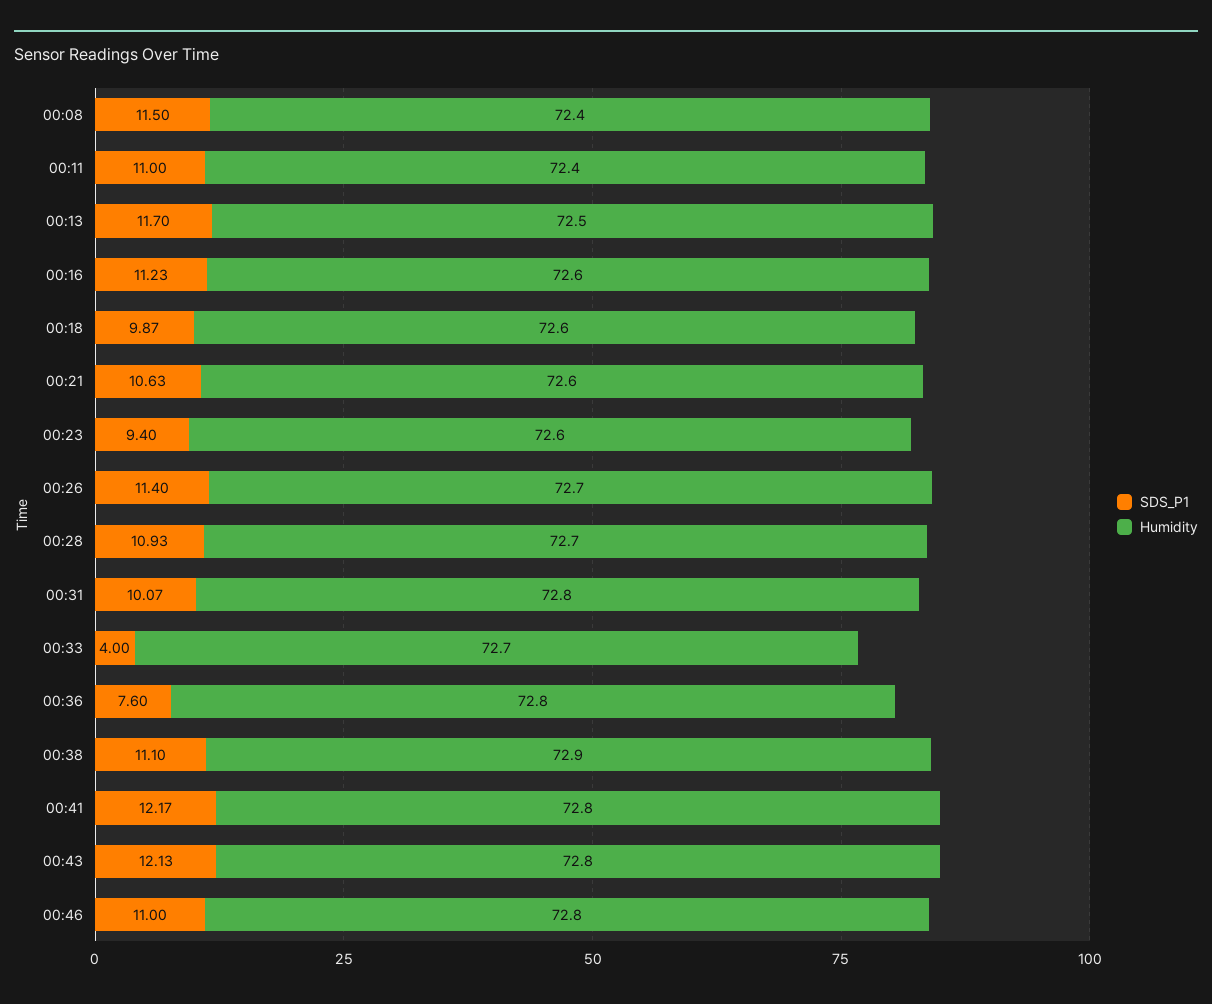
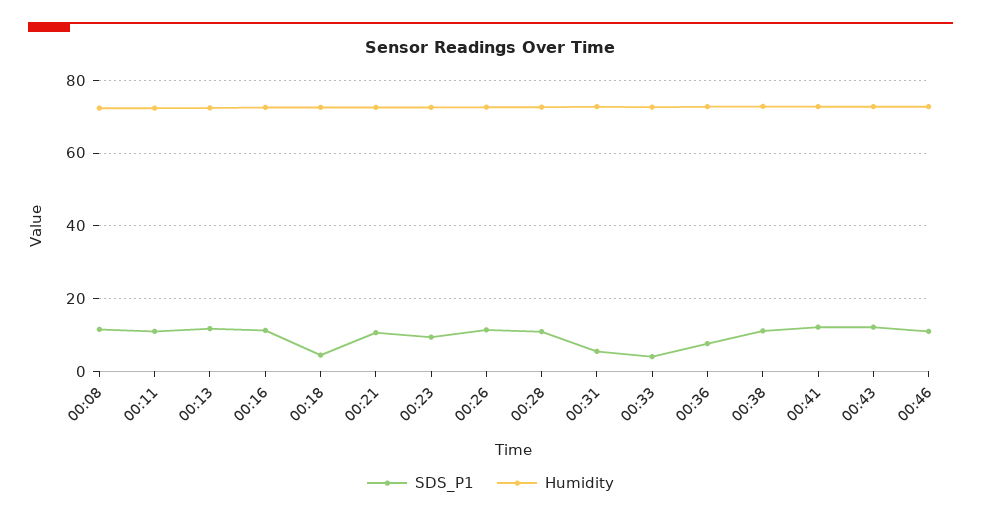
  {
    "SDS_P1": {
      "00:08": 11.5,
      "00:11": 11,
      "00:13": 11.7,
      "00:16": 11.23,
-     "00:18": 9.87,
+     "00:18": 4,
      "00:21": 10.63,
      "00:23": 9.4,
      "00:26": 11.4,
      "00:28": 10.93,
-     "00:31": 10.07,
+     "00:31": 6,
      "00:33": 4,
      "00:36": 7.6,
      "00:38": 11.1,
      "00:41": 12.17,
      "00:43": 12.13,
      "00:46": 11
    },
    "Humidity": {
      "00:08": 72.4,
      "00:11": 72.4,
      "00:13": 72.5,
      "00:16": 72.6,
      "00:18": 72.6,
      "00:21": 72.6,
      "00:23": 72.6,
      "00:26": 72.7,
      "00:28": 72.7,
      "00:31": 72.8,
      "00:33": 72.7,
      "00:36": 72.8,
      "00:38": 72.9,
      "00:41": 72.8,
      "00:43": 72.8,
      "00:46": 72.8
    }
  }

